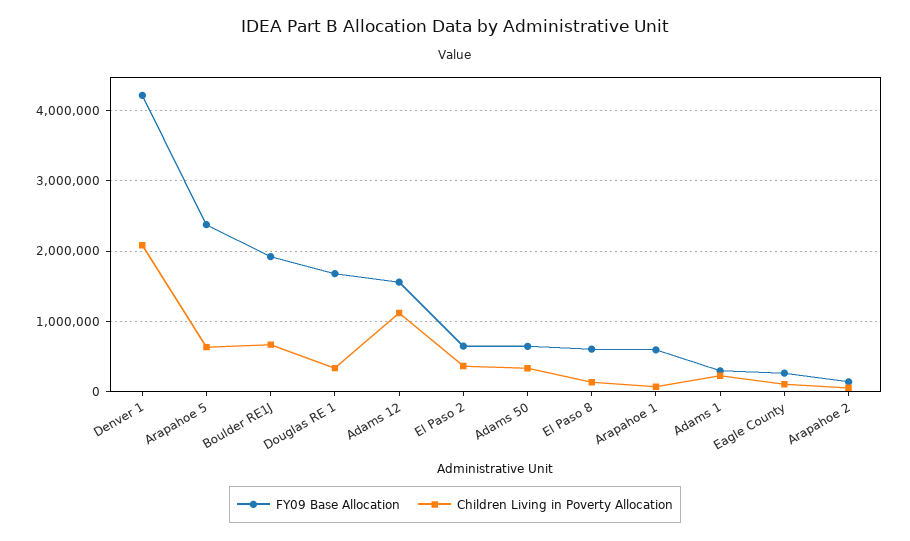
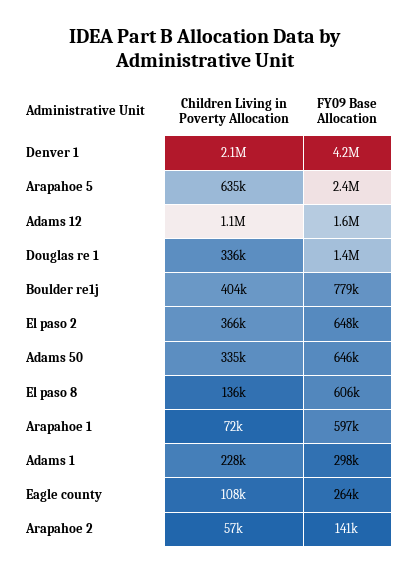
  {
    "FY09 Base Allocation": {
      "Denver 1": 4200000,
      "Arapahoe 5": 2400000,
-     "Boulder RE1J": 1900000,
+     "Boulder RE1J": 779000,
-     "Douglas RE 1": 1700000,
+     "Douglas RE 1": 1400000,
      "Adams 12": 1600000,
      "El Paso 2": 648000,
      "Adams 50": 646000,
      "El Paso 8": 606000,
      "Arapahoe 1": 597000,
      "Adams 1": 298000,
      "Eagle County": 264000,
      "Arapahoe 2": 141000
    },
    "Children Living in Poverty Allocation": {
      "Denver 1": 2100000,
      "Arapahoe 5": 635000,
-     "Boulder RE1J": 700000,
+     "Boulder RE1J": 404000,
      "Douglas RE 1": 336000,
      "Adams 12": 1100000,
      "El Paso 2": 366000,
      "Adams 50": 335000,
      "El Paso 8": 136000,
      "Arapahoe 1": 72000,
      "Adams 1": 228000,
      "Eagle County": 108000,
      "Arapahoe 2": 57000
    }
  }

